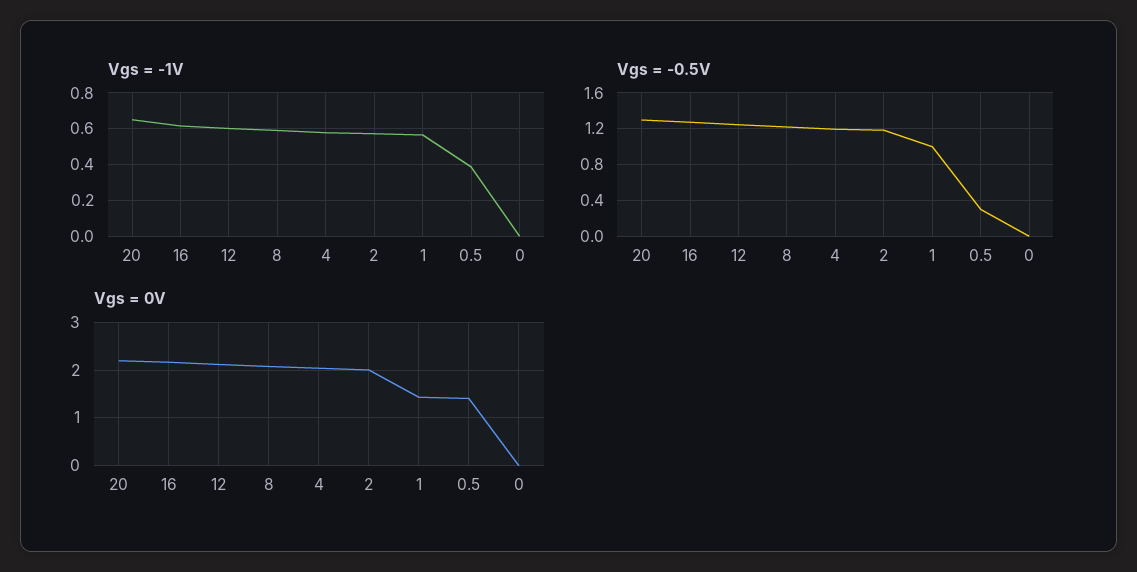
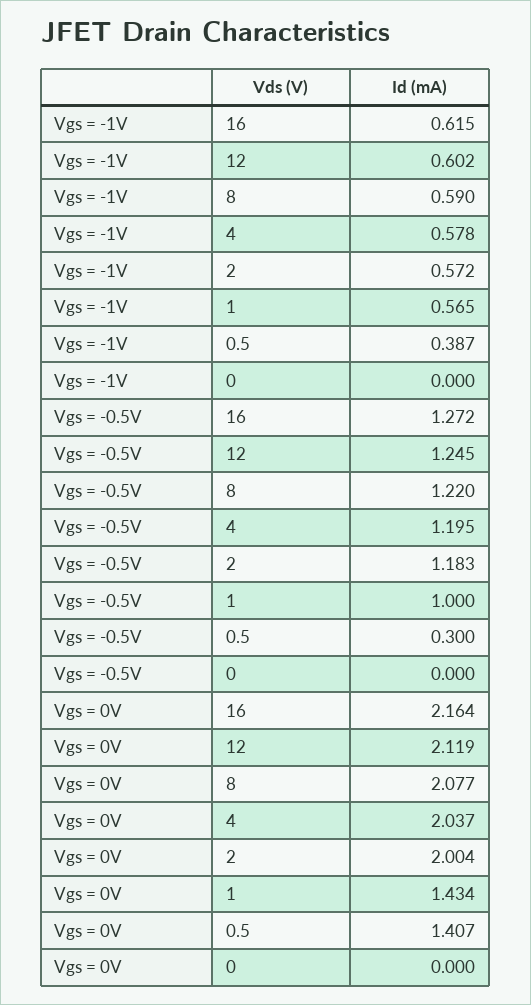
  {
    "Vgs = -1V": {
-     "20": 0.65,
      "16": 0.615,
      "12": 0.602,
      "8": 0.59,
      "4": 0.578,
      "2": 0.572,
      "1": 0.565,
      "0.5": 0.387,
      "0": 0
    },
    "Vgs = -0.5V": {
-     "20": 1.3,
      "16": 1.272,
      "12": 1.245,
      "8": 1.22,
      "4": 1.195,
      "2": 1.183,
      "1": 1,
      "0.5": 0.3,
      "0": 0
    },
    "Vgs = 0V": {
-     "20": 2.2,
      "16": 2.164,
      "12": 2.119,
      "8": 2.077,
      "4": 2.037,
      "2": 2.004,
      "1": 1.434,
      "0.5": 1.407,
      "0": 0
    }
  }

